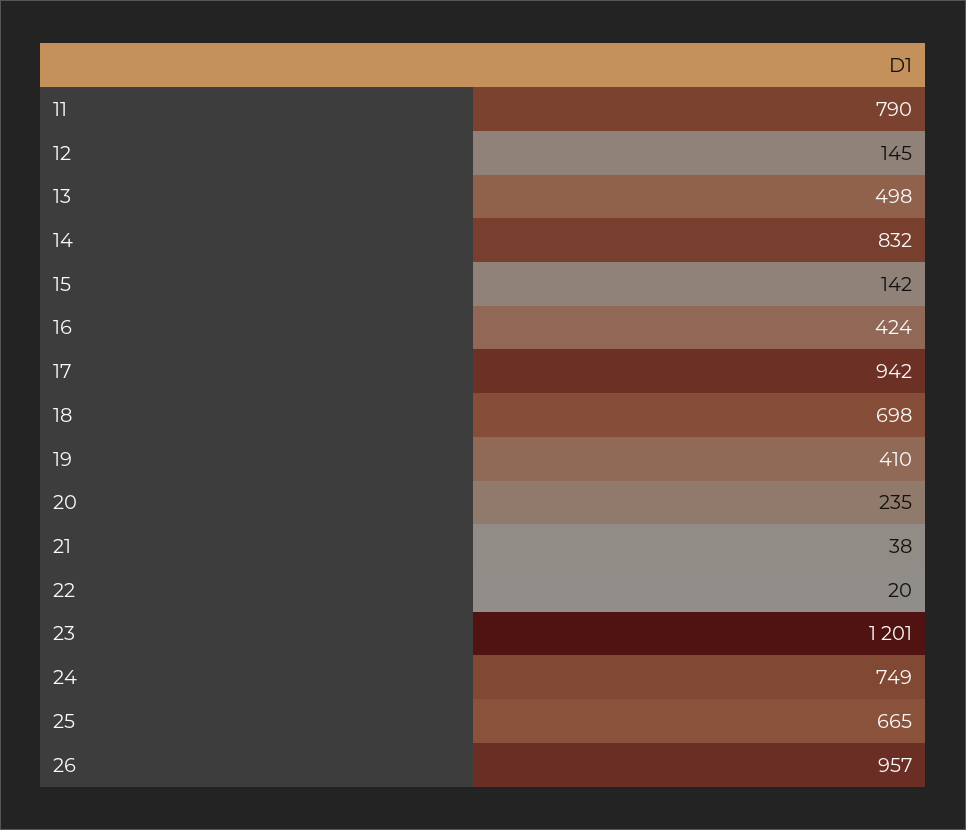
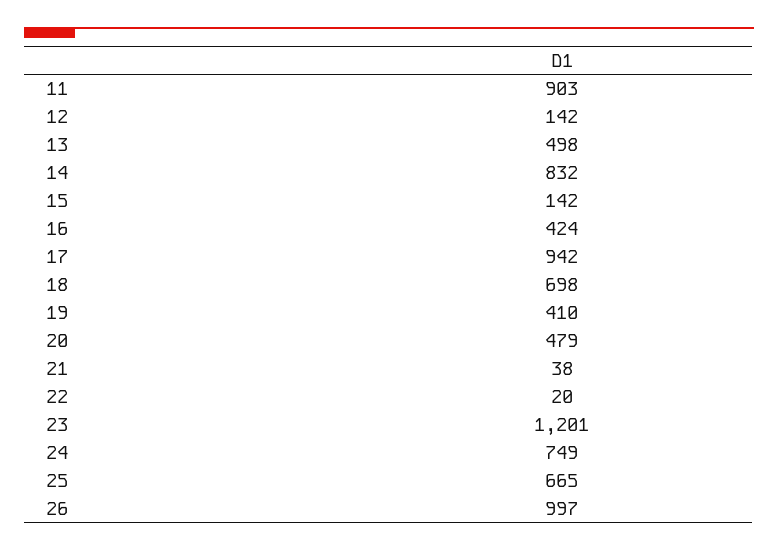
  {
-   "11": 790,
+   "11": 903,
-   "12": 145,
+   "12": 142,
    "13": 498,
    "14": 832,
    "15": 142,
    "16": 424,
    "17": 942,
    "18": 698,
    "19": 410,
-   "20": 235,
+   "20": 479,
    "21": 38,
    "22": 20,
    "23": 1201,
    "24": 749,
    "25": 665,
-   "26": 957
+   "26": 997
  }

